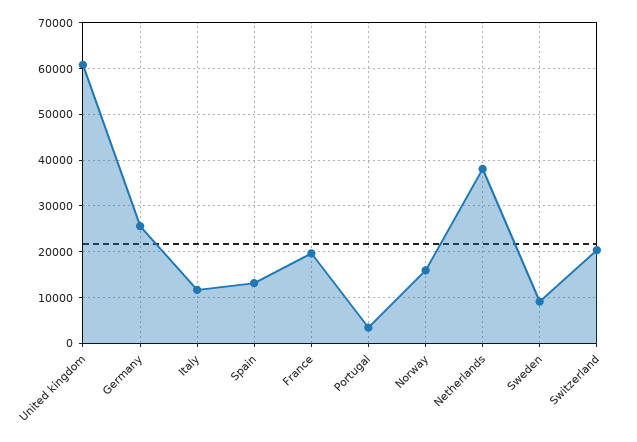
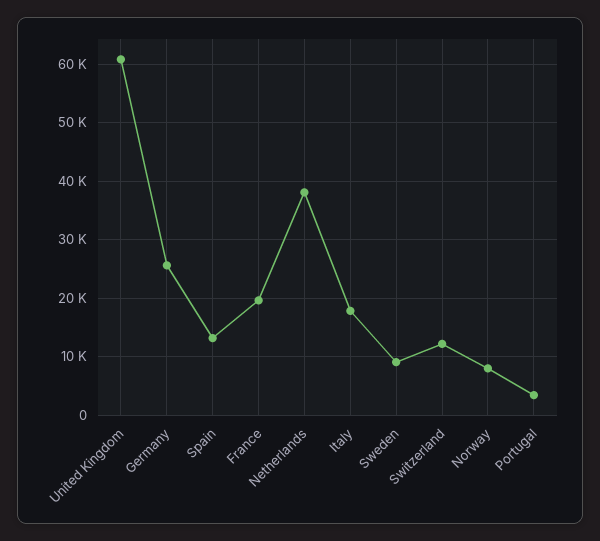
  {
    "United kingdom": 60000,
    "Germany": 26000,
-   "Italy": 12000,
+   "Italy": 18000,
    "Spain": 14000,
    "France": 20000,
    "Portugal": 4000,
-   "Norway": 16000,
+   "Norway": 8000,
    "Netherlands": 38000,
    "Sweden": 10000,
-   "Switzerland": 20000
+   "Switzerland": 12000
  }

